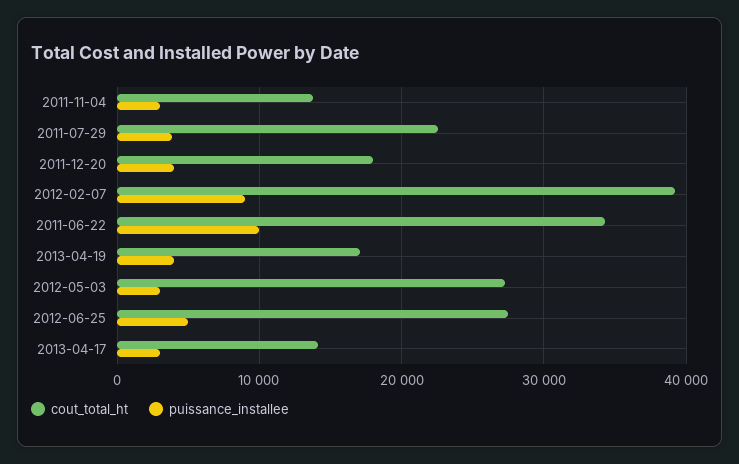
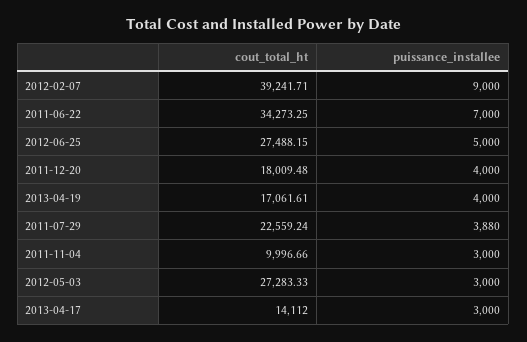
  {
    "cout_total_ht": {
-     "2011-11-04": 14000,
+     "2011-11-04": 9996.66,
      "2011-07-29": 22559.24,
      "2011-12-20": 18009.48,
      "2012-02-07": 39241.71,
      "2011-06-22": 34273.25,
      "2013-04-19": 17061.61,
      "2012-05-03": 27283.33,
      "2012-06-25": 27488.15,
      "2013-04-17": 14112
    },
    "puissance_installee": {
      "2011-11-04": 3000,
      "2011-07-29": 3880,
      "2011-12-20": 4000,
      "2012-02-07": 9000,
-     "2011-06-22": 10000,
+     "2011-06-22": 7000,
      "2013-04-19": 4000,
      "2012-05-03": 3000,
      "2012-06-25": 5000,
      "2013-04-17": 3000
    }
  }

